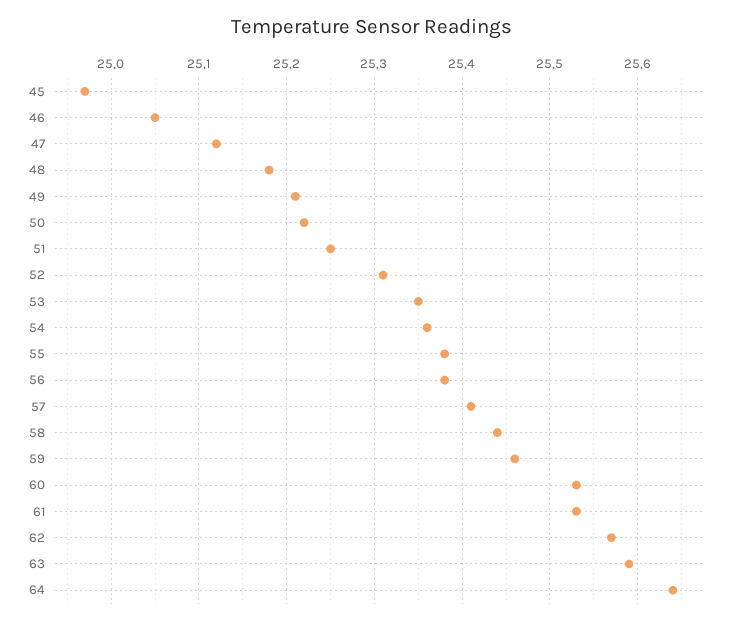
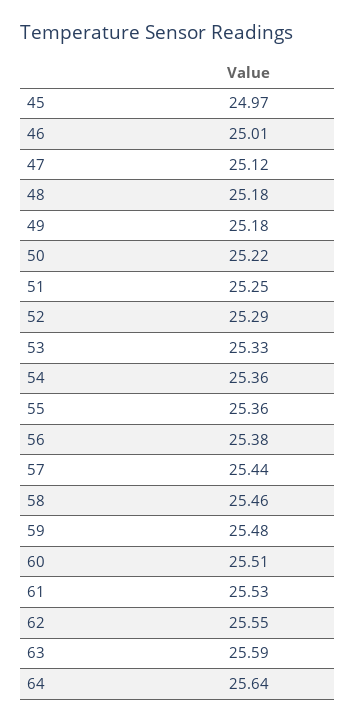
  {
    "45": 24.97,
-   "46": 25.05,
+   "46": 25.01,
    "47": 25.12,
    "48": 25.18,
-   "49": 25.21,
+   "49": 25.18,
    "50": 25.22,
    "51": 25.25,
-   "52": 25.31,
+   "52": 25.29,
-   "53": 25.35,
+   "53": 25.33,
    "54": 25.36,
-   "55": 25.38,
+   "55": 25.36,
    "56": 25.38,
-   "57": 25.41,
+   "57": 25.44,
-   "58": 25.44,
+   "58": 25.46,
-   "59": 25.46,
+   "59": 25.48,
-   "60": 25.53,
+   "60": 25.51,
    "61": 25.53,
-   "62": 25.57,
+   "62": 25.55,
    "63": 25.59,
    "64": 25.64
  }

